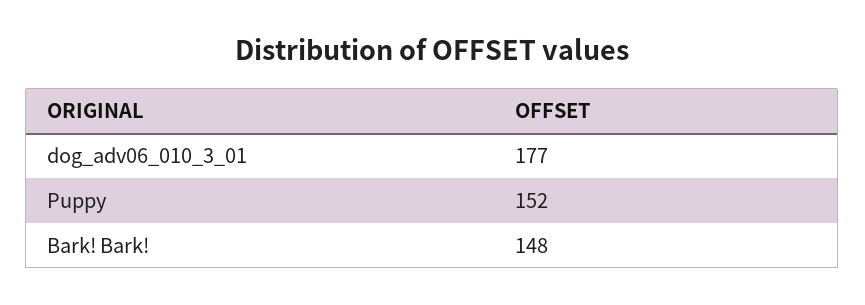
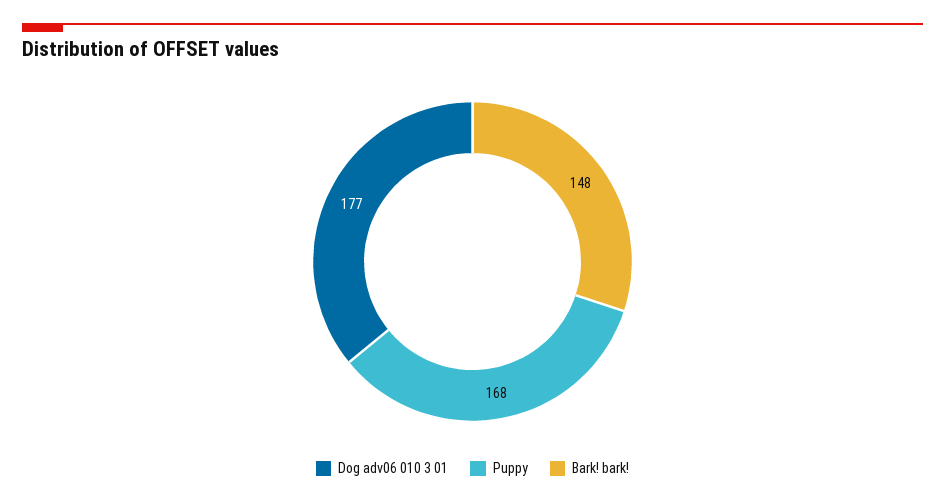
  {
    "dog_adv06_010_3_01": 177,
-   "Puppy": 152,
+   "Puppy": 168,
    "Bark! Bark!": 148
  }

